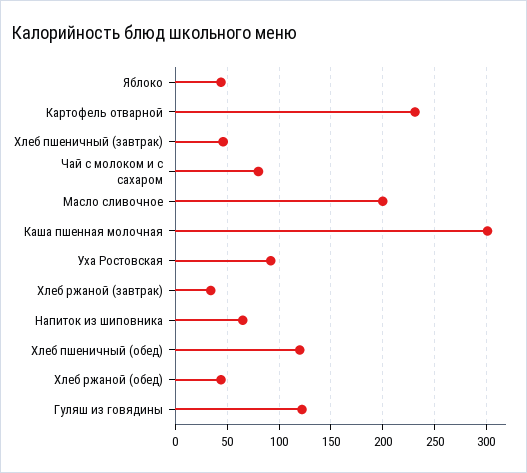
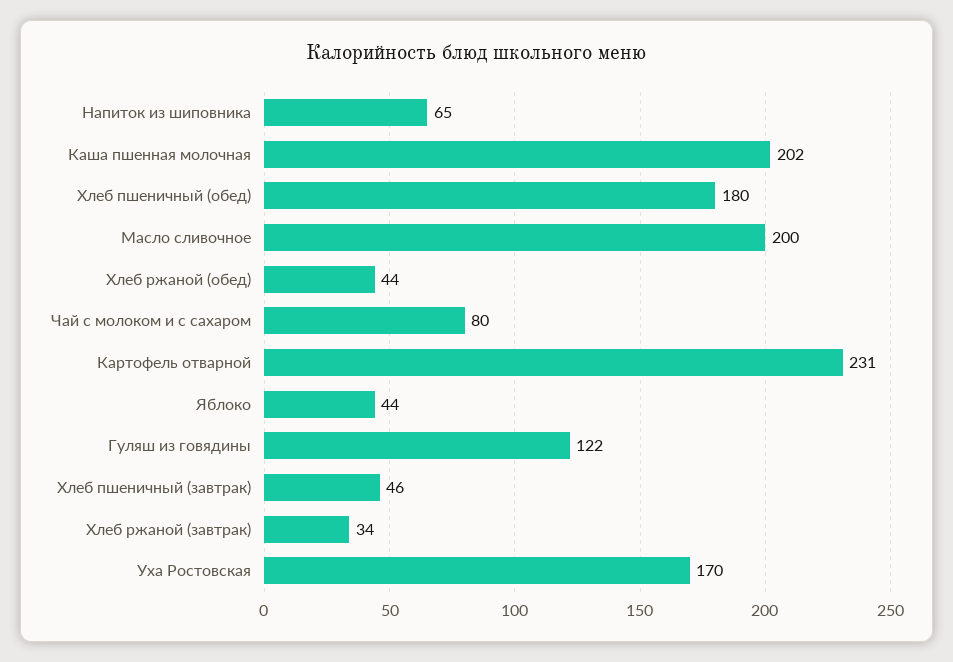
  {
    "Яблоко": 44,
    "Картофель отварной": 231,
    "Хлеб пшеничный (завтрак)": 46,
    "Чай с молоком и с сахаром": 80,
    "Масло сливочное": 200,
-   "Каша пшенная молочная": 300,
+   "Каша пшенная молочная": 202,
-   "Уха Ростовская": 90,
+   "Уха Ростовская": 170,
    "Хлеб ржаной (завтрак)": 34,
    "Напиток из шиповника": 65,
-   "Хлеб пшеничный (обед)": 120,
+   "Хлеб пшеничный (обед)": 180,
    "Хлеб ржаной (обед)": 44,
    "Гуляш из говядины": 122
  }

